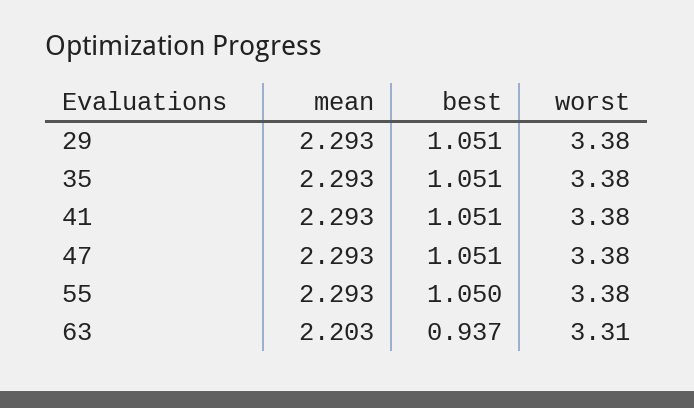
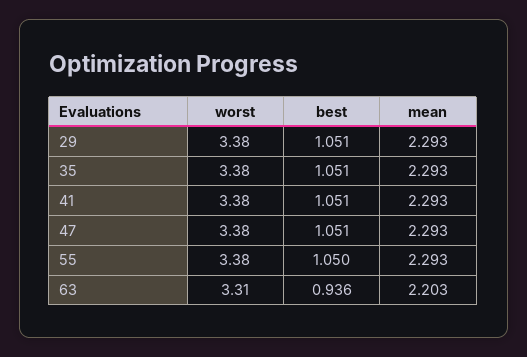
  {
    "mean": {
      "29": 2.293,
      "35": 2.293,
      "41": 2.293,
      "47": 2.293,
      "55": 2.293,
      "63": 2.203
    },
    "best": {
      "29": 1.051,
      "35": 1.051,
      "41": 1.051,
      "47": 1.051,
      "55": 1.05,
-     "63": 0.937
+     "63": 0.936
    },
    "worst": {
      "29": 3.38,
      "35": 3.38,
      "41": 3.38,
      "47": 3.38,
      "55": 3.38,
      "63": 3.31
    }
  }

